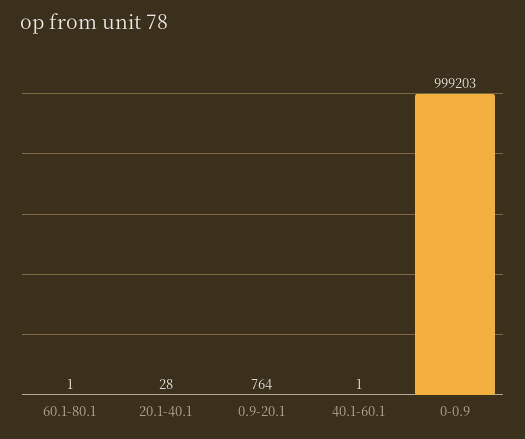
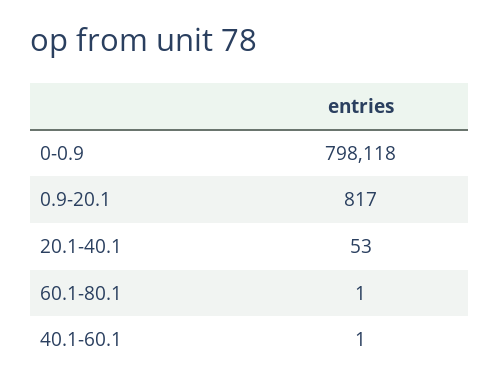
  {
    "60.1-80.1": 1,
-   "20.1-40.1": 28,
+   "20.1-40.1": 53,
-   "0.9-20.1": 764,
+   "0.9-20.1": 817,
    "40.1-60.1": 1,
-   "0-0.9": 999203
+   "0-0.9": 798118
  }

